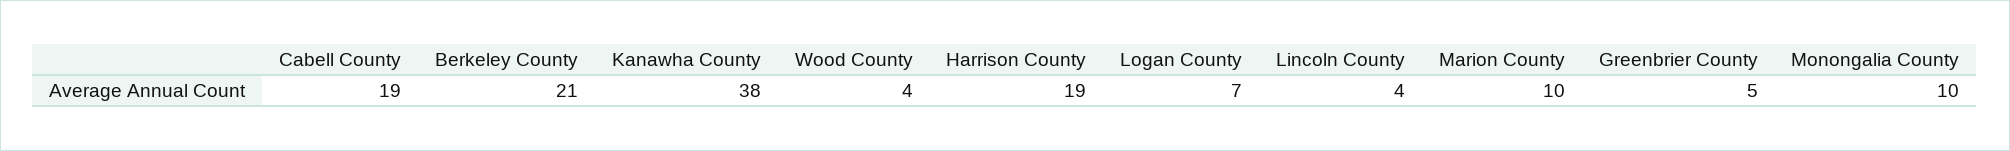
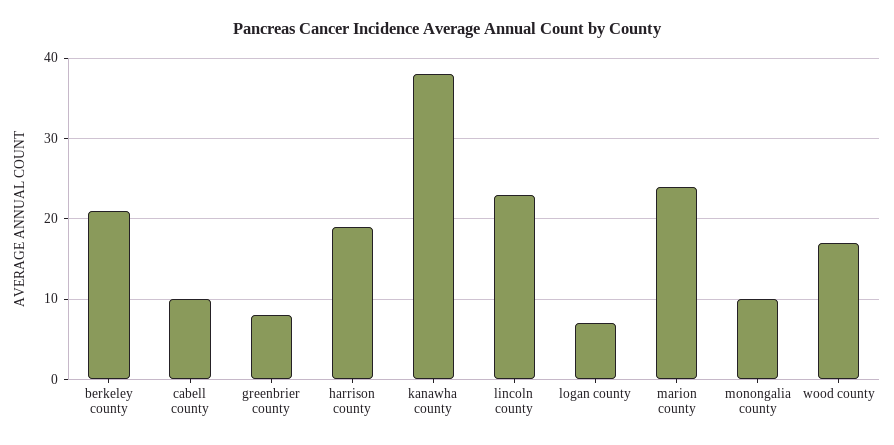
  {
-   "Cabell County": 19,
+   "Cabell County": 10,
    "Berkeley County": 21,
    "Kanawha County": 38,
-   "Wood County": 4,
+   "Wood County": 17,
    "Harrison County": 19,
    "Logan County": 7,
-   "Lincoln County": 4,
+   "Lincoln County": 23,
-   "Marion County": 10,
+   "Marion County": 24,
-   "Greenbrier County": 5,
+   "Greenbrier County": 8,
    "Monongalia County": 10
  }

